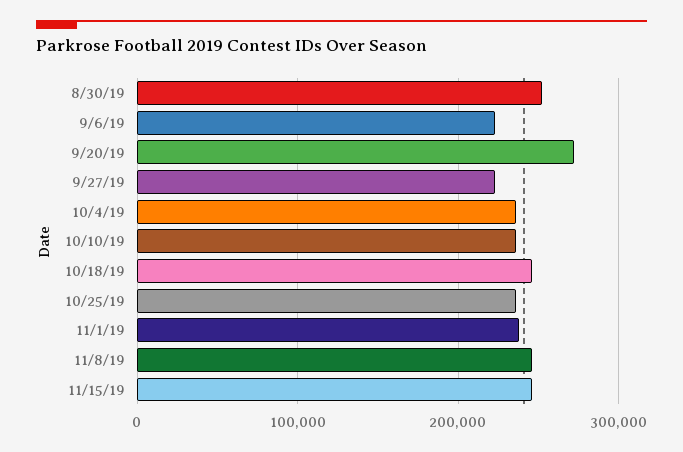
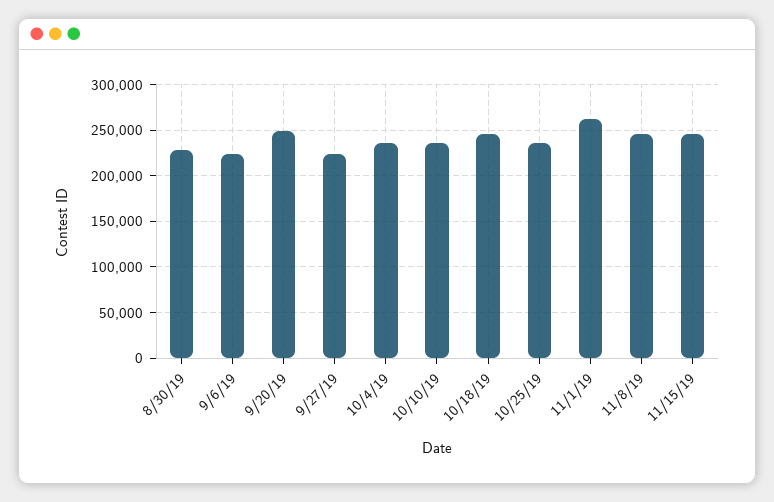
  {
-   "8/30/19": 250000,
+   "8/30/19": 230000,
    "9/6/19": 220000,
-   "9/20/19": 270000,
+   "9/20/19": 250000,
    "9/27/19": 220000,
    "10/4/19": 240000,
    "10/10/19": 240000,
    "10/18/19": 250000,
    "10/25/19": 240000,
-   "11/1/19": 240000,
+   "11/1/19": 260000,
    "11/8/19": 250000,
    "11/15/19": 250000
  }

